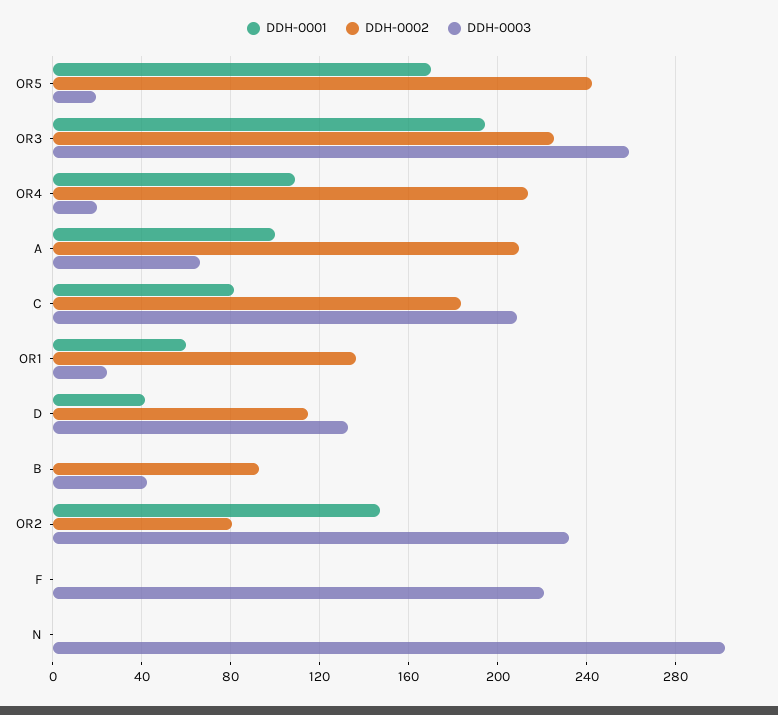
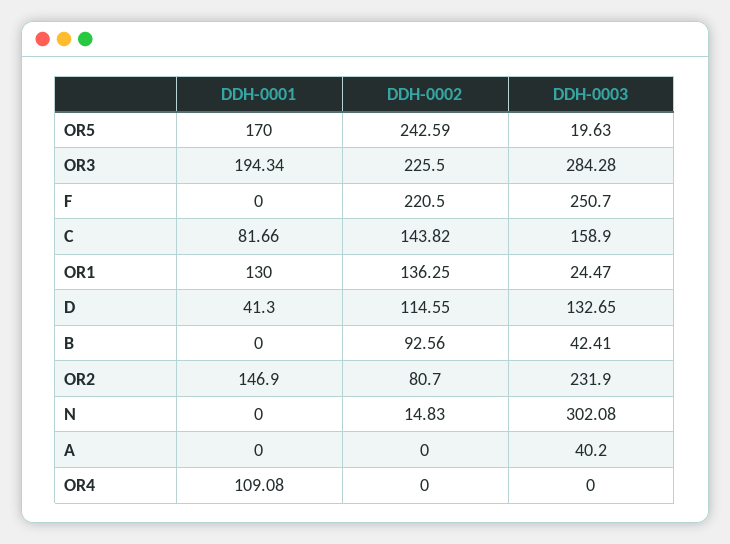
  {
    "DDH-0001": {
      "OR5": 170,
      "OR3": 194.34,
      "OR4": 109.08,
-     "A": 100,
+     "A": 0,
      "C": 81.66,
-     "OR1": 60,
+     "OR1": 130,
      "D": 41.3,
      "B": 0,
      "OR2": 146.9,
      "F": 0,
      "N": 0
    },
    "DDH-0002": {
      "OR5": 242.59,
      "OR3": 225.5,
-     "OR4": 215,
+     "OR4": 0,
-     "A": 210,
+     "A": 0,
-     "C": 185,
+     "C": 143.82,
      "OR1": 136.25,
      "D": 114.55,
      "B": 92.56,
      "OR2": 80.7,
-     "F": 0,
+     "F": 220.5,
-     "N": 0
+     "N": 14.83
    },
    "DDH-0003": {
      "OR5": 19.63,
-     "OR3": 260,
+     "OR3": 284.28,
-     "OR4": 20,
+     "OR4": 0,
-     "A": 65,
+     "A": 40.2,
-     "C": 210,
+     "C": 158.9,
      "OR1": 24.47,
      "D": 132.65,
      "B": 42.41,
      "OR2": 231.9,
-     "F": 220,
+     "F": 250.7,
      "N": 302.08
    }
  }

